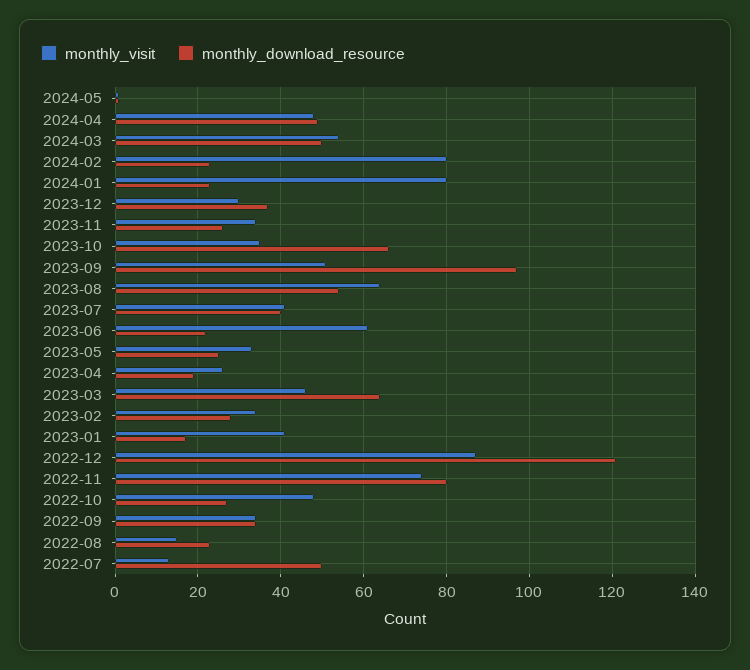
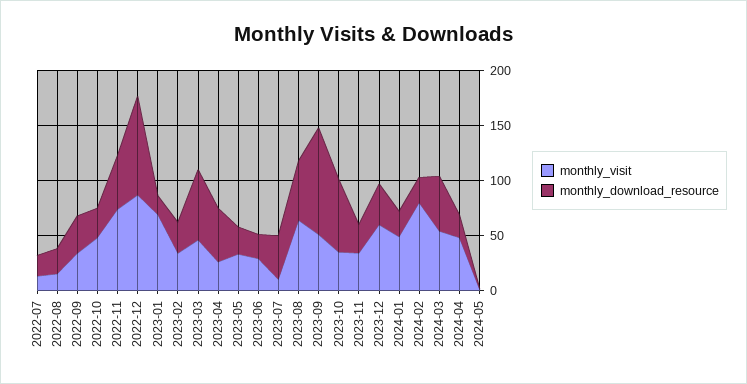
  {
    "monthly_visit": {
      "2024-05": 0,
      "2024-04": 50,
      "2024-03": 55,
      "2024-02": 80,
-     "2024-01": 80,
+     "2024-01": 50,
-     "2023-12": 30,
+     "2023-12": 60,
      "2023-11": 35,
      "2023-10": 35,
      "2023-09": 50,
      "2023-08": 65,
-     "2023-07": 40,
+     "2023-07": 10,
-     "2023-06": 60,
+     "2023-06": 30,
      "2023-05": 35,
      "2023-04": 25,
      "2023-03": 45,
      "2023-02": 35,
-     "2023-01": 40,
+     "2023-01": 70,
      "2022-12": 85,
      "2022-11": 75,
      "2022-10": 50,
      "2022-09": 35,
      "2022-08": 15,
      "2022-07": 15
    },
    "monthly_download_resource": {
      "2024-05": 0,
-     "2024-04": 50,
+     "2024-04": 20,
      "2024-03": 50,
      "2024-02": 25,
      "2024-01": 25,
      "2023-12": 35,
      "2023-11": 25,
      "2023-10": 65,
      "2023-09": 95,
      "2023-08": 55,
      "2023-07": 40,
      "2023-06": 20,
      "2023-05": 25,
-     "2023-04": 20,
+     "2023-04": 50,
      "2023-03": 65,
      "2023-02": 30,
      "2023-01": 15,
-     "2022-12": 120,
+     "2022-12": 90,
-     "2022-11": 80,
+     "2022-11": 50,
      "2022-10": 25,
      "2022-09": 35,
      "2022-08": 25,
-     "2022-07": 50
+     "2022-07": 20
    }
  }

